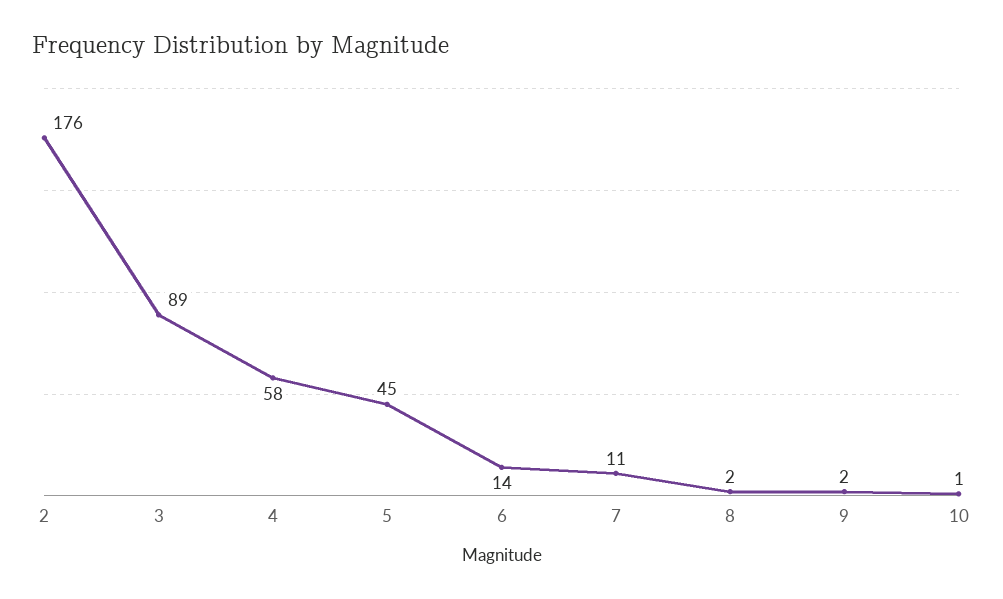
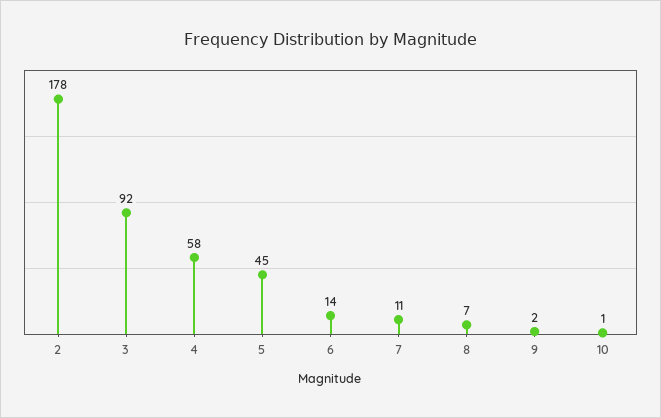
  {
-   "2": 176,
+   "2": 178,
-   "3": 89,
+   "3": 92,
    "4": 58,
    "5": 45,
    "6": 14,
    "7": 11,
-   "8": 2,
+   "8": 7,
    "9": 2,
    "10": 1
  }

